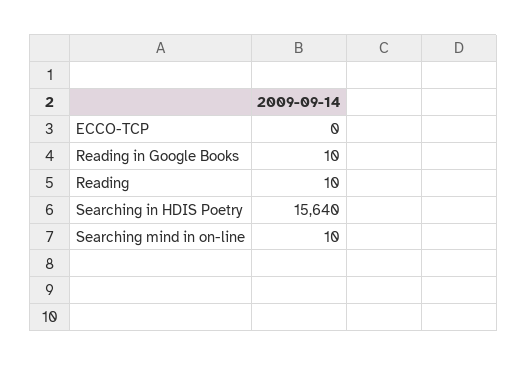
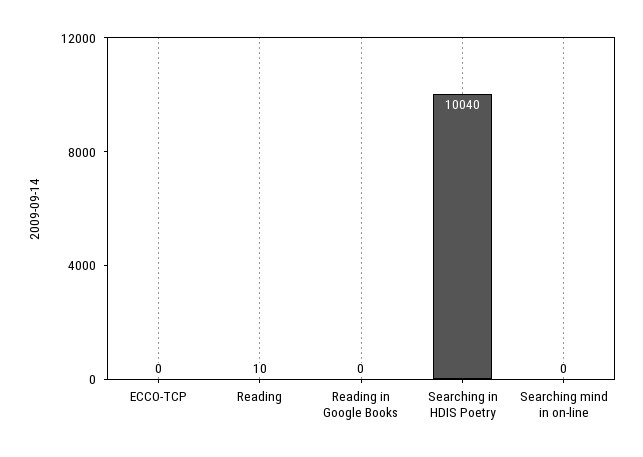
  {
    "ECCO-TCP": 0,
-   "Reading in Google Books": 10,
+   "Reading in Google Books": 0,
    "Reading": 10,
-   "Searching in HDIS Poetry": 15640,
+   "Searching in HDIS Poetry": 10040,
-   "Searching mind in on-line": 10
+   "Searching mind in on-line": 0
  }

